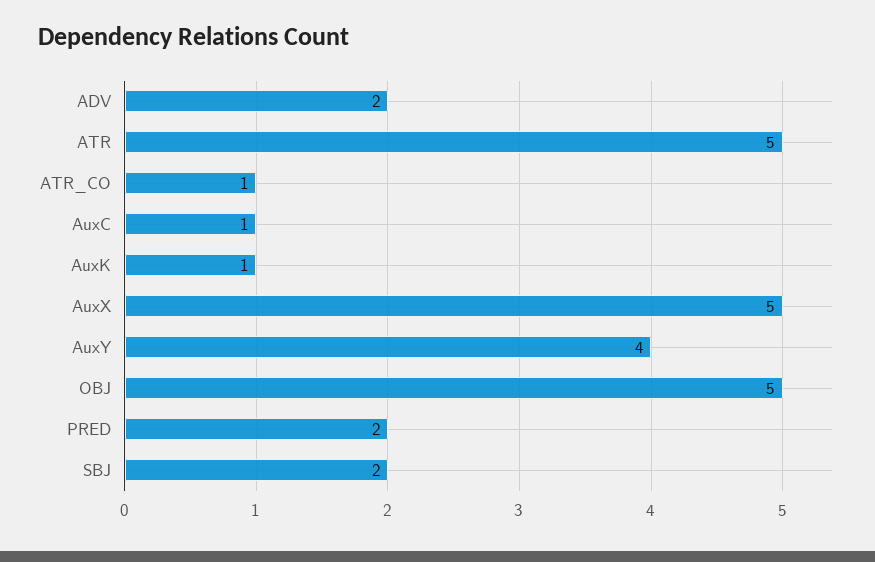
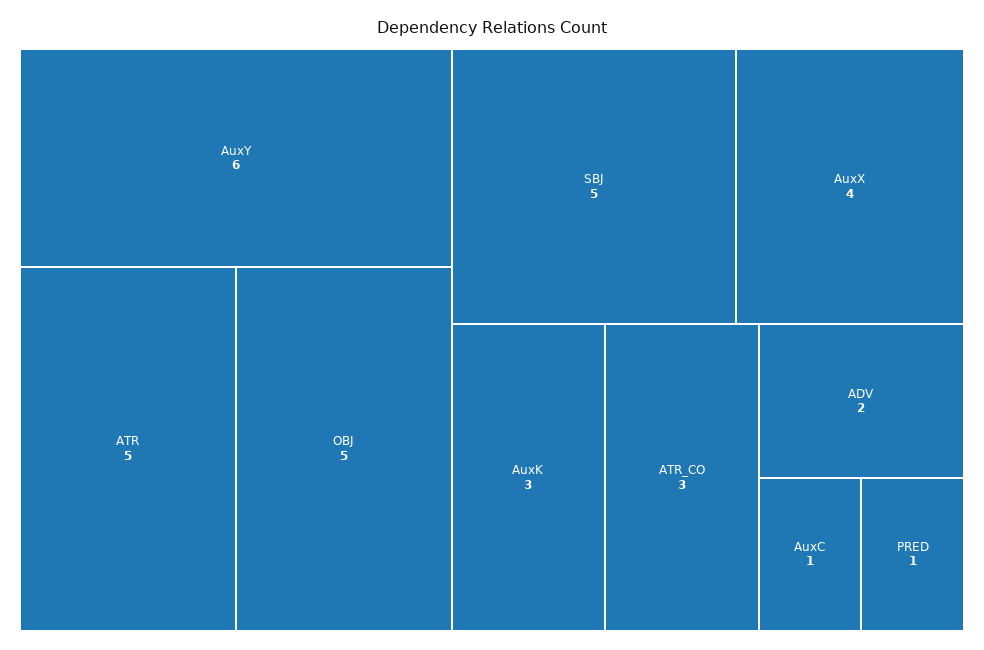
  {
    "ADV": 2,
    "ATR": 5,
-   "ATR_CO": 1,
+   "ATR_CO": 3,
    "AuxC": 1,
-   "AuxK": 1,
+   "AuxK": 3,
-   "AuxX": 5,
+   "AuxX": 4,
-   "AuxY": 4,
+   "AuxY": 6,
    "OBJ": 5,
-   "PRED": 2,
+   "PRED": 1,
-   "SBJ": 2
+   "SBJ": 5
  }

